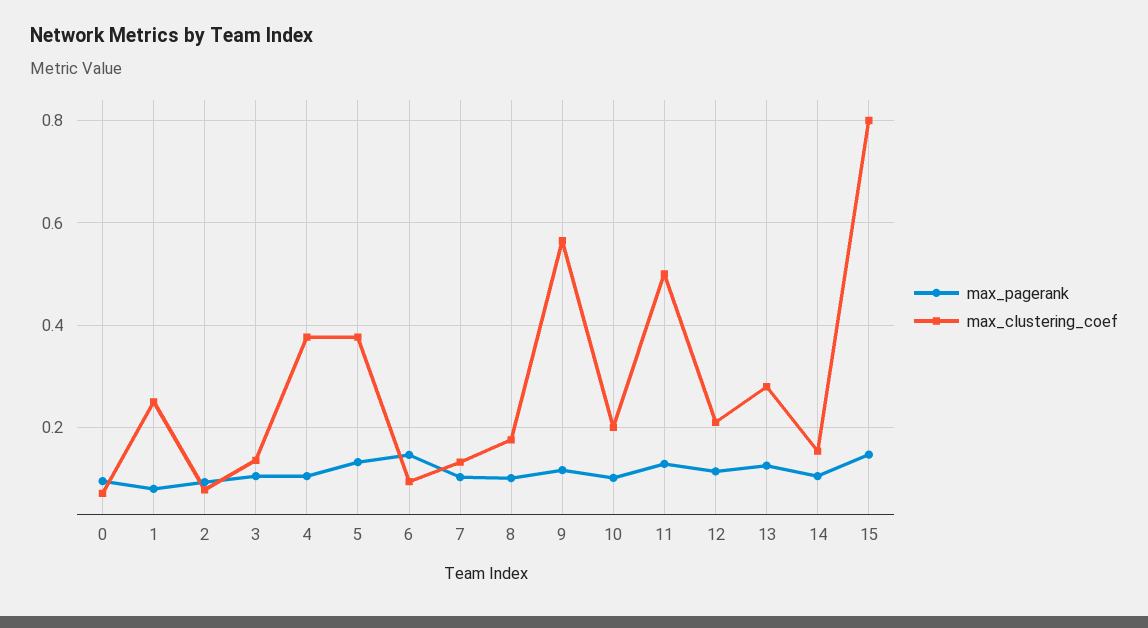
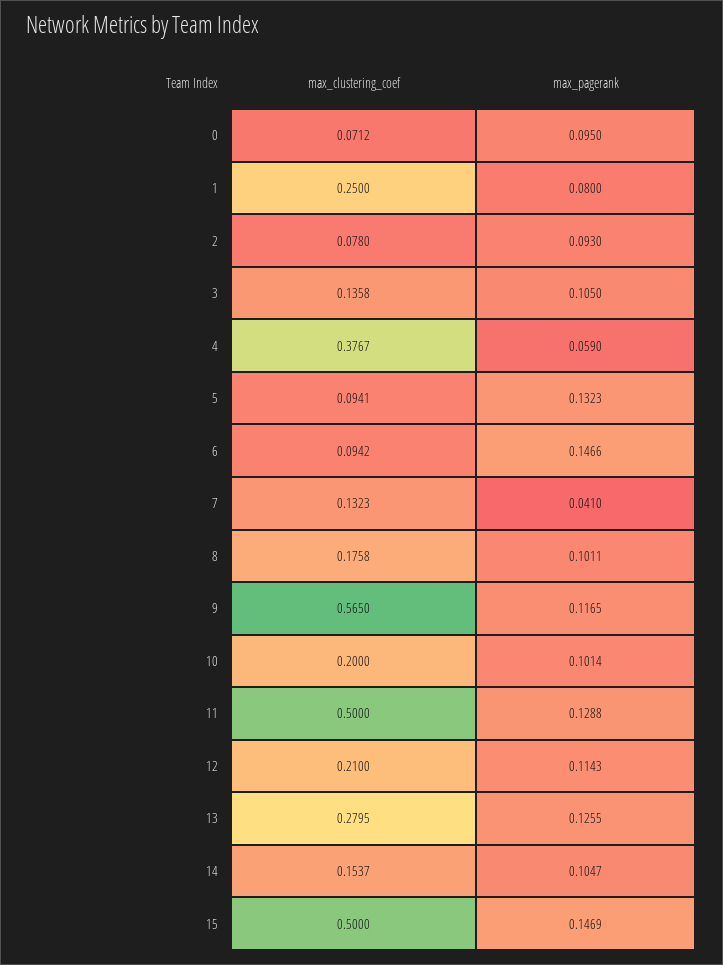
  {
    "max_pagerank": {
      "0": 0.095,
      "1": 0.08,
      "2": 0.093,
      "3": 0.105,
-     "4": 0.1,
+     "4": 0.059,
      "5": 0.1323,
      "6": 0.1466,
-     "7": 0.1,
+     "7": 0.041,
      "8": 0.1011,
      "9": 0.1165,
      "10": 0.1014,
      "11": 0.1288,
      "12": 0.1143,
      "13": 0.1255,
      "14": 0.1047,
      "15": 0.1469
    },
    "max_clustering_coef": {
      "0": 0.0712,
      "1": 0.25,
      "2": 0.078,
      "3": 0.1358,
      "4": 0.3767,
-     "5": 0.38,
+     "5": 0.0941,
      "6": 0.0942,
      "7": 0.1323,
      "8": 0.1758,
      "9": 0.565,
      "10": 0.2,
      "11": 0.5,
      "12": 0.21,
      "13": 0.2795,
      "14": 0.1537,
-     "15": 0.8
+     "15": 0.5
    }
  }

